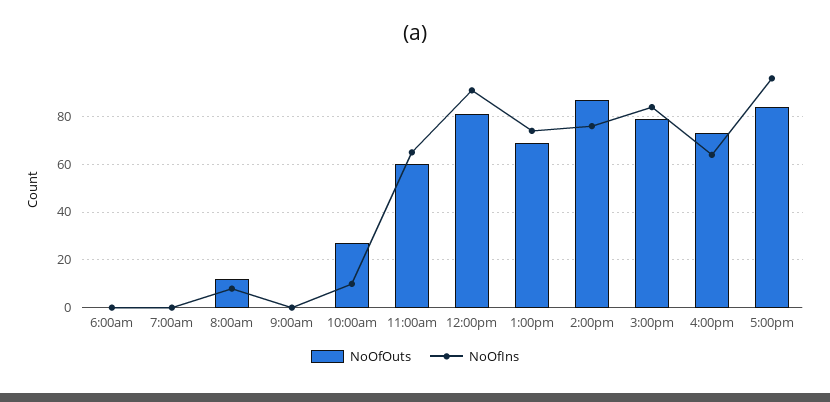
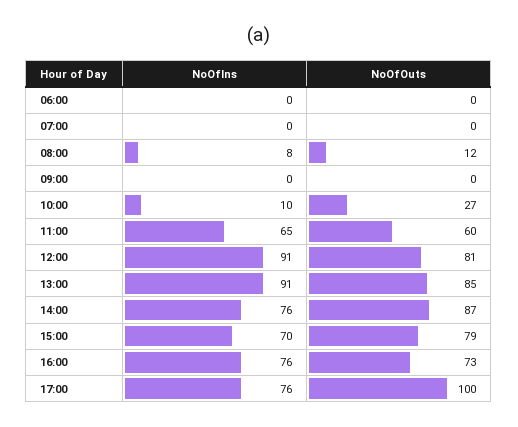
  {
    "NoOfOuts": {
      "6:00am": 0,
      "7:00am": 0,
      "8:00am": 12,
      "9:00am": 0,
      "10:00am": 27,
      "11:00am": 60,
      "12:00pm": 81,
-     "1:00pm": 70,
+     "1:00pm": 85,
      "2:00pm": 87,
      "3:00pm": 79,
      "4:00pm": 73,
-     "5:00pm": 85
+     "5:00pm": 100
    },
    "NoOfIns": {
      "6:00am": 0,
      "7:00am": 0,
      "8:00am": 8,
      "9:00am": 0,
      "10:00am": 10,
      "11:00am": 65,
      "12:00pm": 91,
-     "1:00pm": 75,
+     "1:00pm": 91,
      "2:00pm": 76,
-     "3:00pm": 85,
+     "3:00pm": 70,
-     "4:00pm": 65,
+     "4:00pm": 76,
-     "5:00pm": 95
+     "5:00pm": 76
    }
  }

